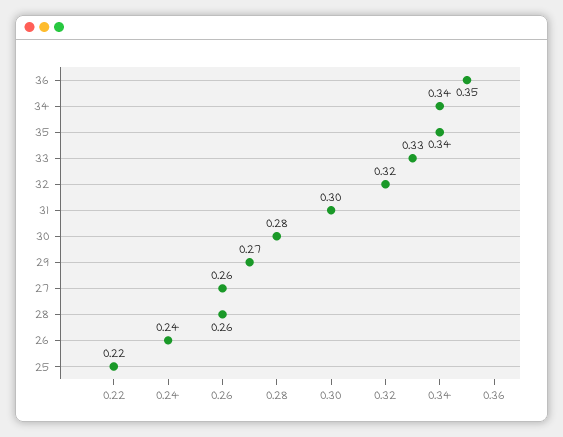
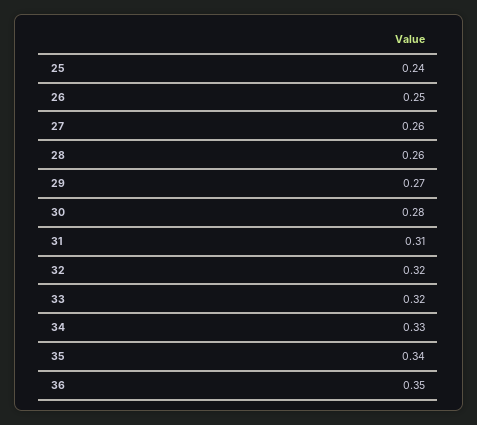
  {
    "36": 0.35,
-   "34": 0.34,
+   "34": 0.33,
    "35": 0.34,
-   "33": 0.33,
+   "33": 0.32,
    "32": 0.32,
-   "31": 0.3,
+   "31": 0.31,
    "30": 0.28,
    "29": 0.27,
    "27": 0.26,
    "28": 0.26,
-   "26": 0.24,
+   "26": 0.25,
-   "25": 0.22
+   "25": 0.24
  }

